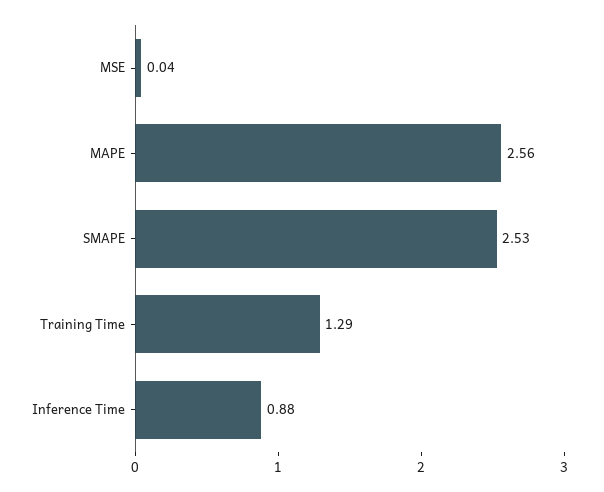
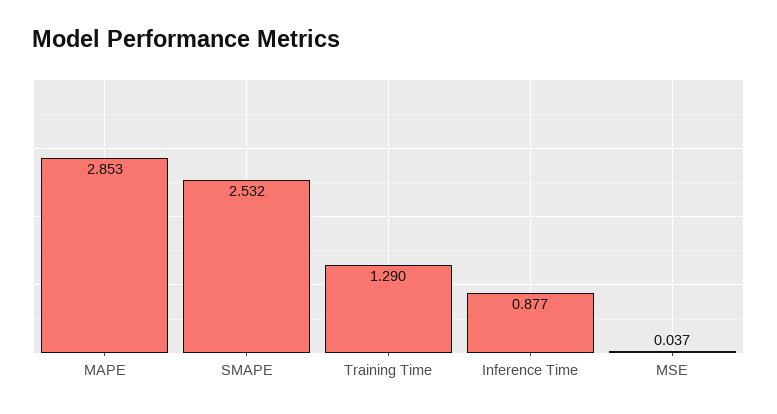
  {
    "MSE": 0.037,
-   "MAPE": 2.56,
+   "MAPE": 2.853,
    "SMAPE": 2.532,
    "Training Time": 1.29,
    "Inference Time": 0.877
  }

